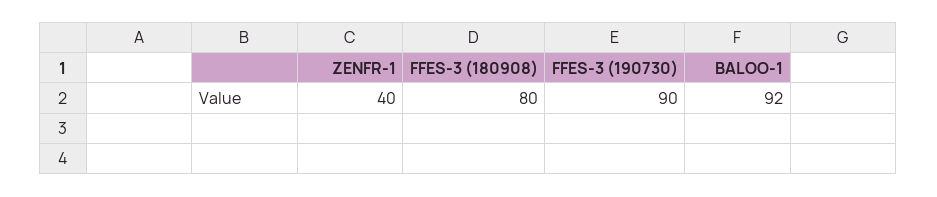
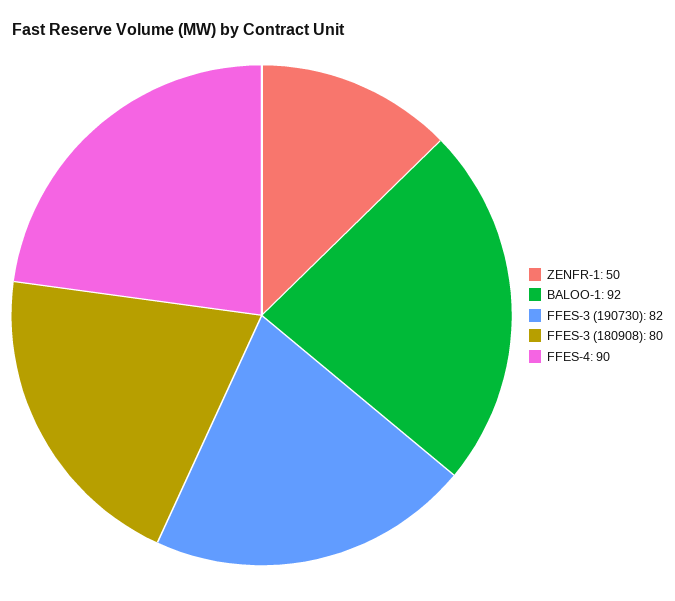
  {
-   "ZENFR-1": 40,
+   "ZENFR-1": 50,
    "FFES-3 (180908)": 80,
-   "FFES-3 (190730)": 90,
+   "FFES-3 (190730)": 82,
-   "BALOO-1": 92
+   "BALOO-1": 92,
+   "FFES-4": 90
  }

